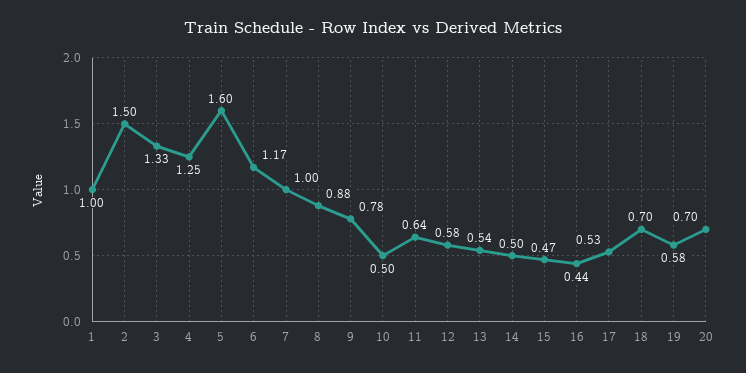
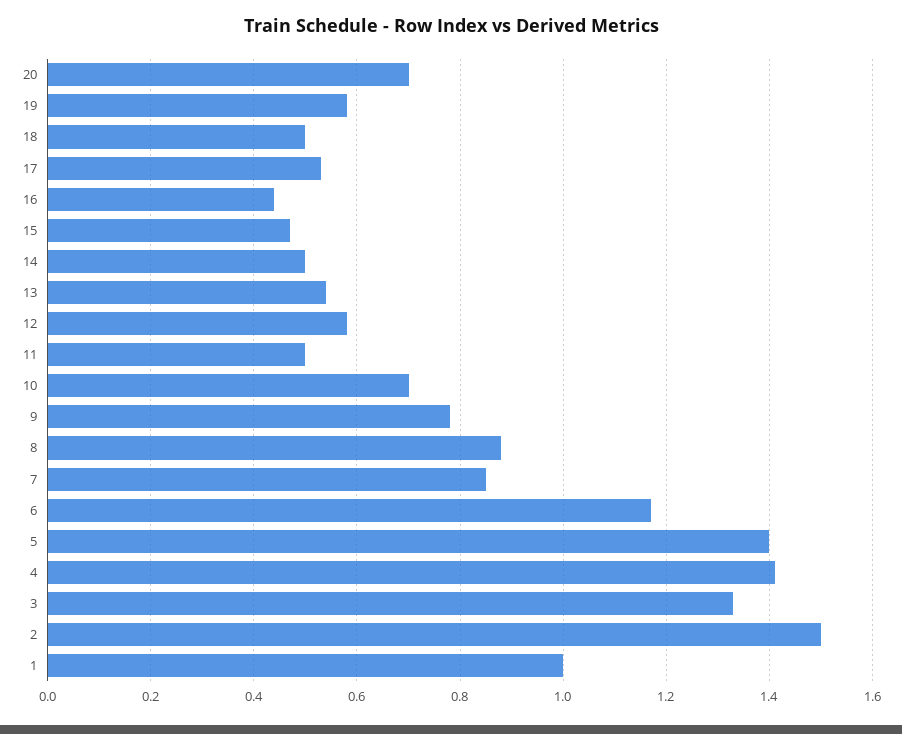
  {
    "1": 1,
    "2": 1.5,
    "3": 1.33,
-   "4": 1.25,
+   "4": 1.4,
-   "5": 1.6,
+   "5": 1.4,
    "6": 1.17,
-   "7": 1,
+   "7": 0.85,
    "8": 0.88,
    "9": 0.78,
-   "10": 0.5,
+   "10": 0.7,
-   "11": 0.64,
+   "11": 0.5,
    "12": 0.58,
    "13": 0.54,
    "14": 0.5,
    "15": 0.47,
    "16": 0.44,
    "17": 0.53,
-   "18": 0.7,
+   "18": 0.5,
    "19": 0.58,
    "20": 0.7
  }

